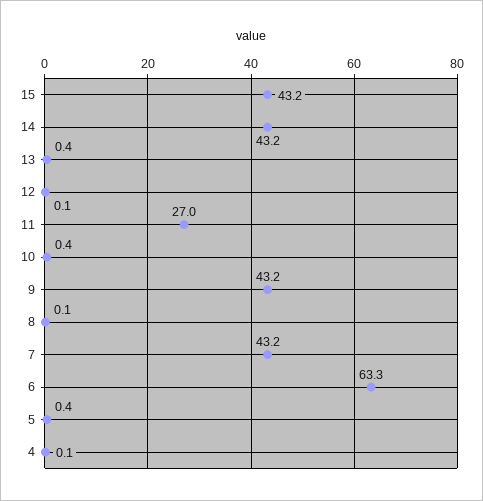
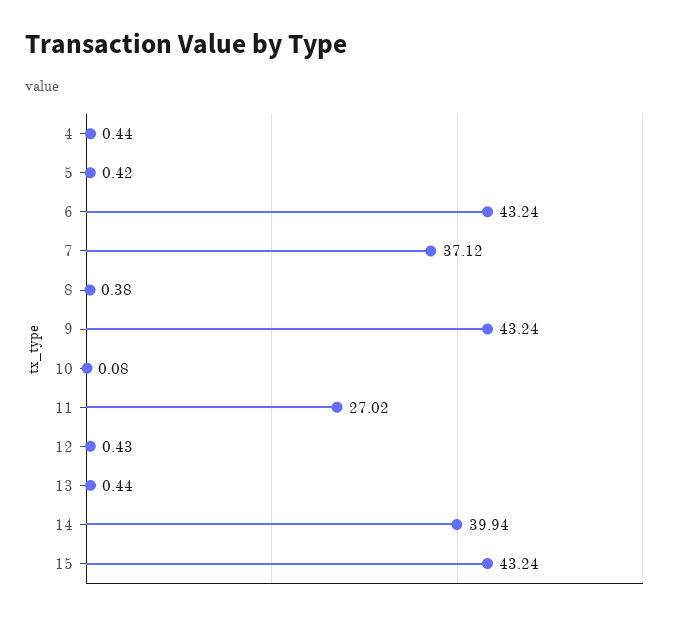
  {
    "15": 43.24,
-   "14": 43.2,
+   "14": 39.94,
    "13": 0.44,
-   "12": 0.1,
+   "12": 0.43,
    "11": 27.02,
-   "10": 0.4,
+   "10": 0.08,
    "9": 43.24,
-   "8": 0.1,
+   "8": 0.38,
-   "7": 43.2,
+   "7": 37.12,
-   "6": 63.3,
+   "6": 43.24,
    "5": 0.42,
-   "4": 0.1
+   "4": 0.44
  }

